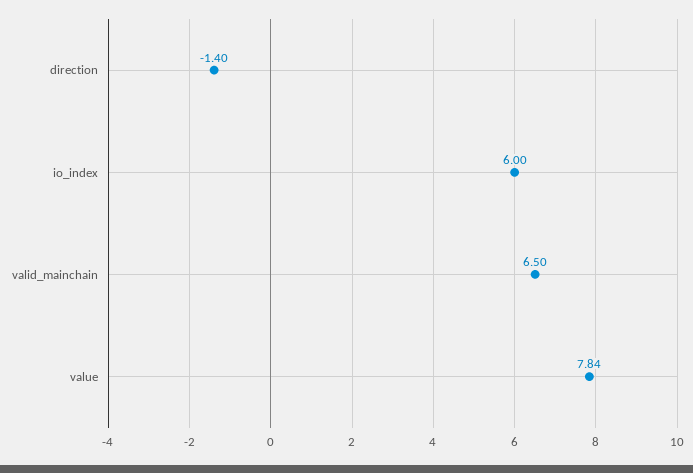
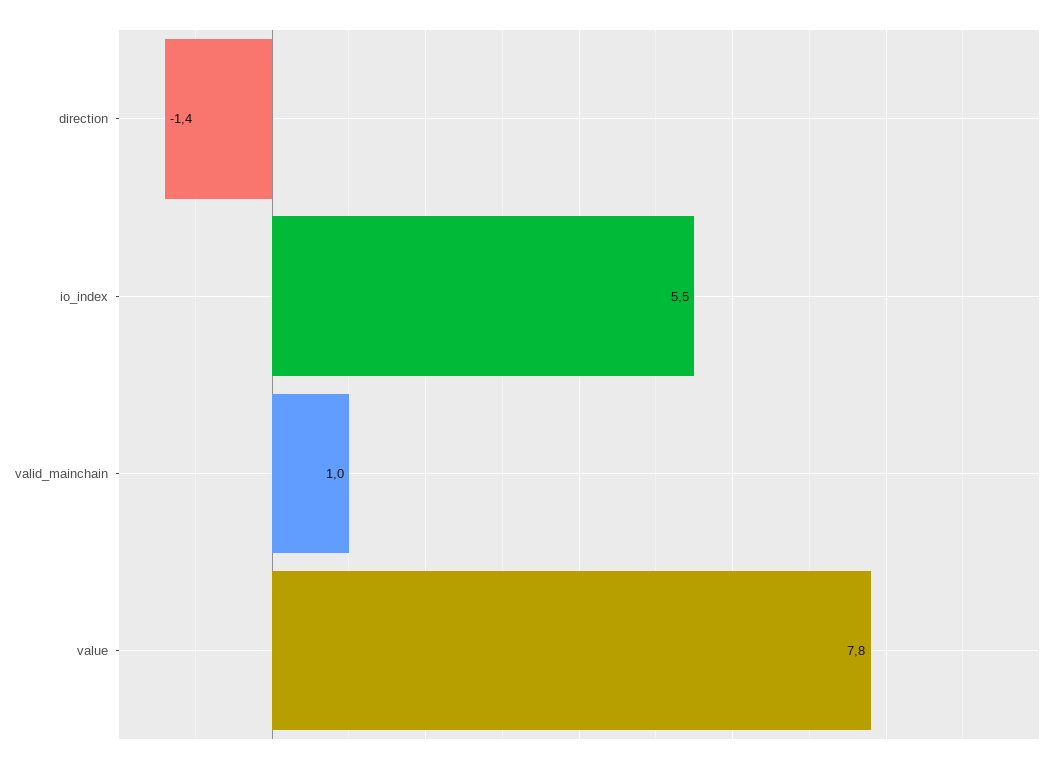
  {
    "direction": -1.4,
-   "io_index": 6,
+   "io_index": 5.5,
-   "valid_mainchain": 6.5,
+   "valid_mainchain": 1,
    "value": 7.84
  }

